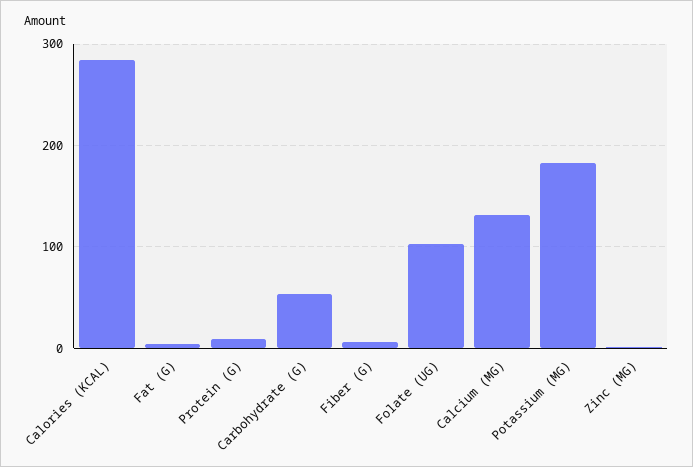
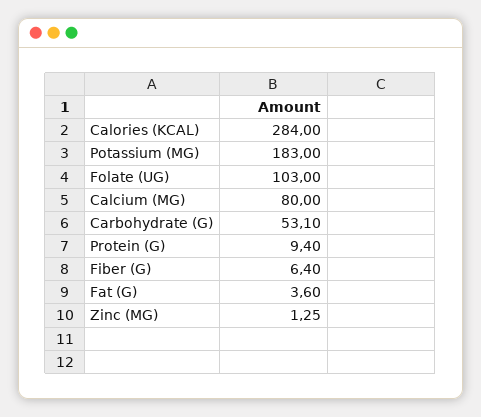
  {
    "Calories (KCAL)": 284,
    "Fat (G)": 3.6,
    "Protein (G)": 9.4,
    "Carbohydrate (G)": 53.1,
    "Fiber (G)": 6.4,
    "Folate (UG)": 103,
-   "Calcium (MG)": 130,
+   "Calcium (MG)": 80,
    "Potassium (MG)": 183,
    "Zinc (MG)": 1.25
  }

